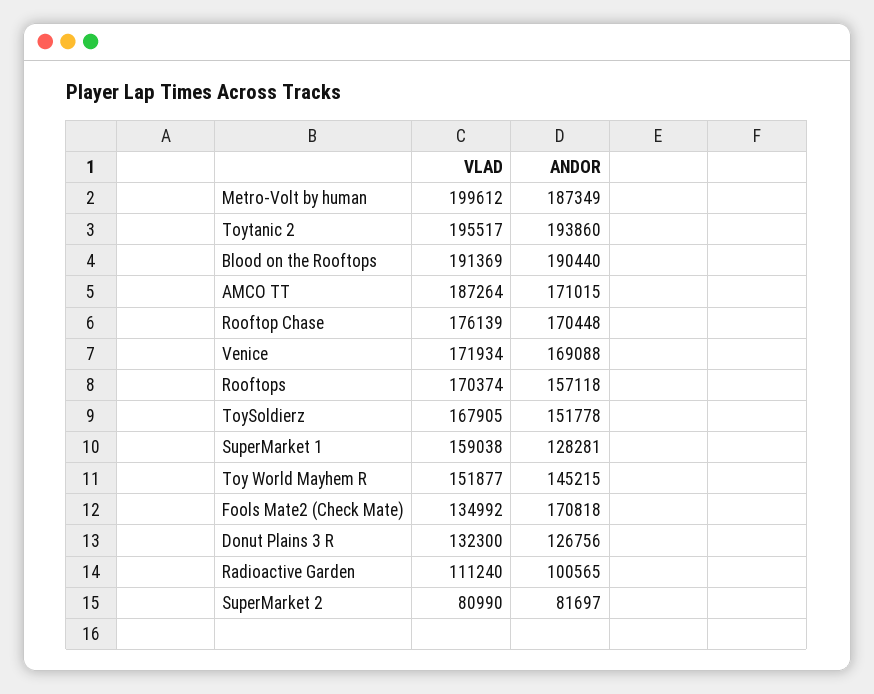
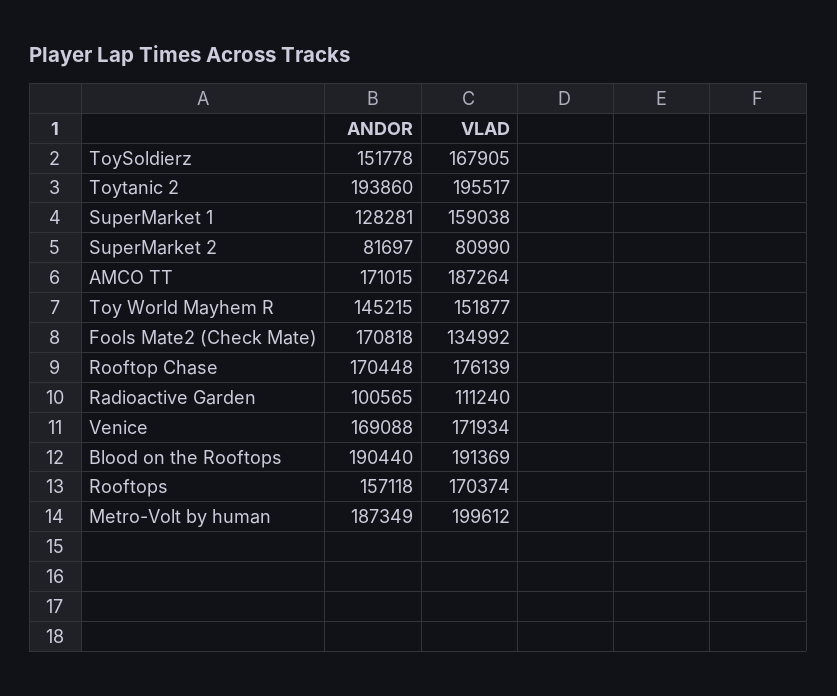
  {
    "VLAD": {
      "Metro-Volt by human": 199612,
      "Toytanic 2": 195517,
      "Blood on the Rooftops": 191369,
      "AMCO TT": 187264,
      "Rooftop Chase": 176139,
      "Venice": 171934,
      "Rooftops": 170374,
      "ToySoldierz": 167905,
      "SuperMarket 1": 159038,
      "Toy World Mayhem R": 151877,
      "Fools Mate2 (Check Mate)": 134992,
-     "Donut Plains 3 R": 132300,
      "Radioactive Garden": 111240,
      "SuperMarket 2": 80990
    },
    "ANDOR": {
      "Metro-Volt by human": 187349,
      "Toytanic 2": 193860,
      "Blood on the Rooftops": 190440,
      "AMCO TT": 171015,
      "Rooftop Chase": 170448,
      "Venice": 169088,
      "Rooftops": 157118,
      "ToySoldierz": 151778,
      "SuperMarket 1": 128281,
      "Toy World Mayhem R": 145215,
      "Fools Mate2 (Check Mate)": 170818,
-     "Donut Plains 3 R": 126756,
      "Radioactive Garden": 100565,
      "SuperMarket 2": 81697
    }
  }

